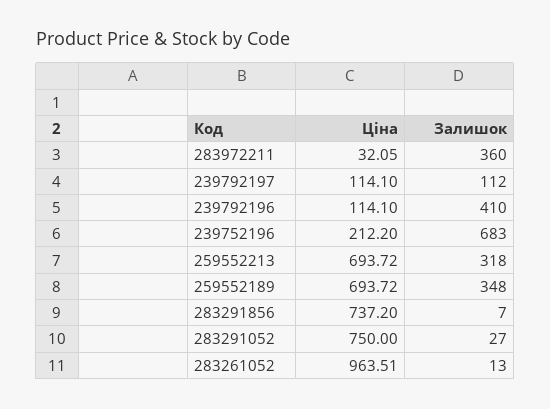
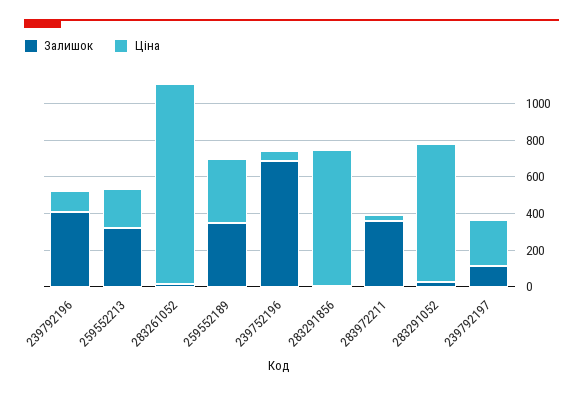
  {
    "Ціна": {
      "283972211": 32.05,
-     "239792197": 114.1,
+     "239792197": 250,
      "239792196": 114.1,
-     "239752196": 212.2,
+     "239752196": 50,
-     "259552213": 693.72,
+     "259552213": 200,
-     "259552189": 693.72,
+     "259552189": 350,
      "283291856": 737.2,
      "283291052": 750,
-     "283261052": 963.51
+     "283261052": 1100
    },
    "Залишок": {
      "283972211": 360,
      "239792197": 112,
      "239792196": 410,
      "239752196": 683,
      "259552213": 318,
      "259552189": 348,
      "283291856": 7,
      "283291052": 27,
      "283261052": 13
    }
  }

